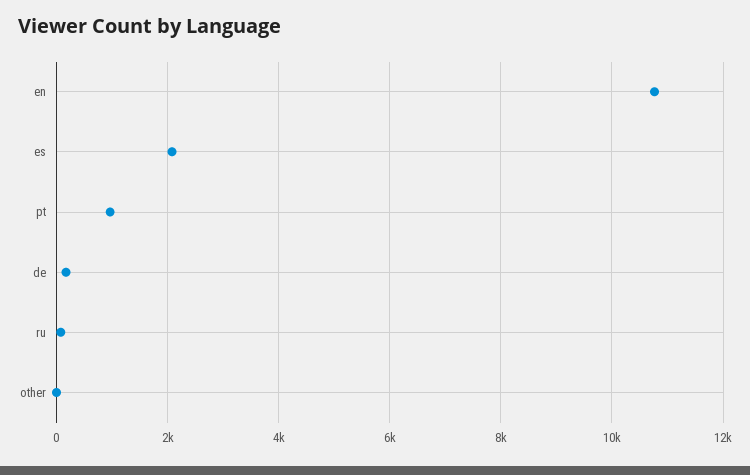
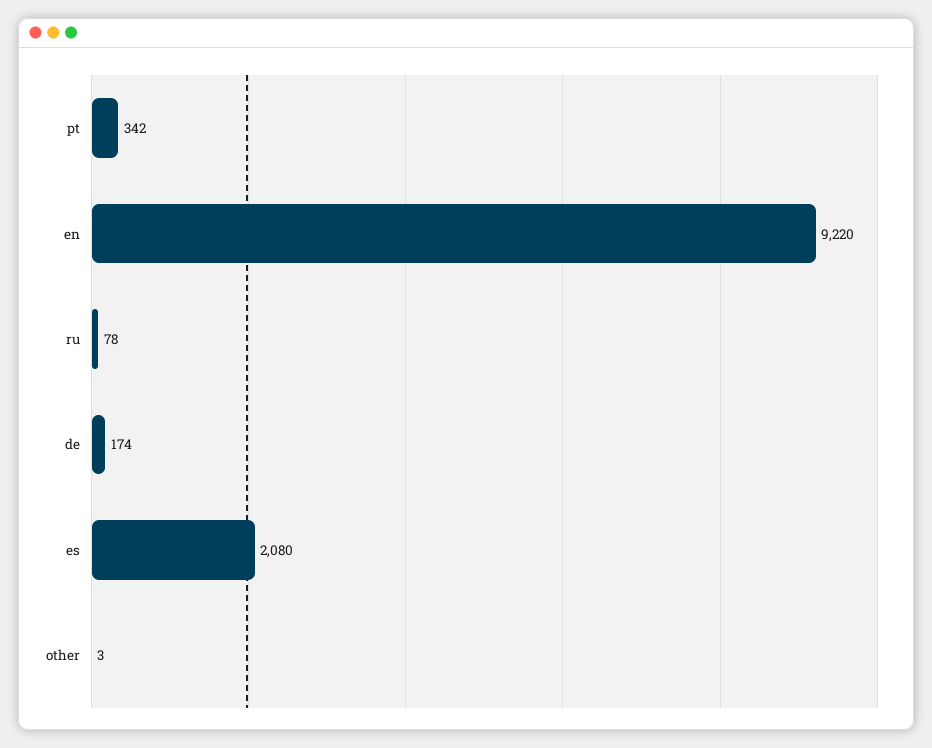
  {
-   "en": 10800,
+   "en": 9220,
    "es": 2080,
-   "pt": 1000,
+   "pt": 342,
    "de": 174,
    "ru": 78,
    "other": 3
  }

